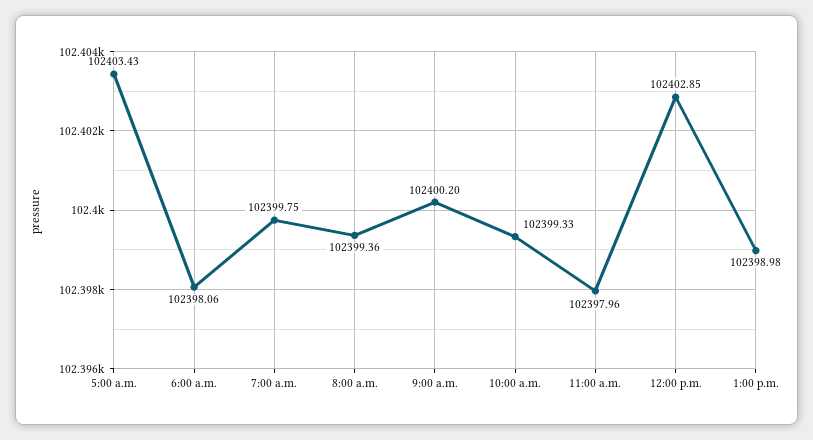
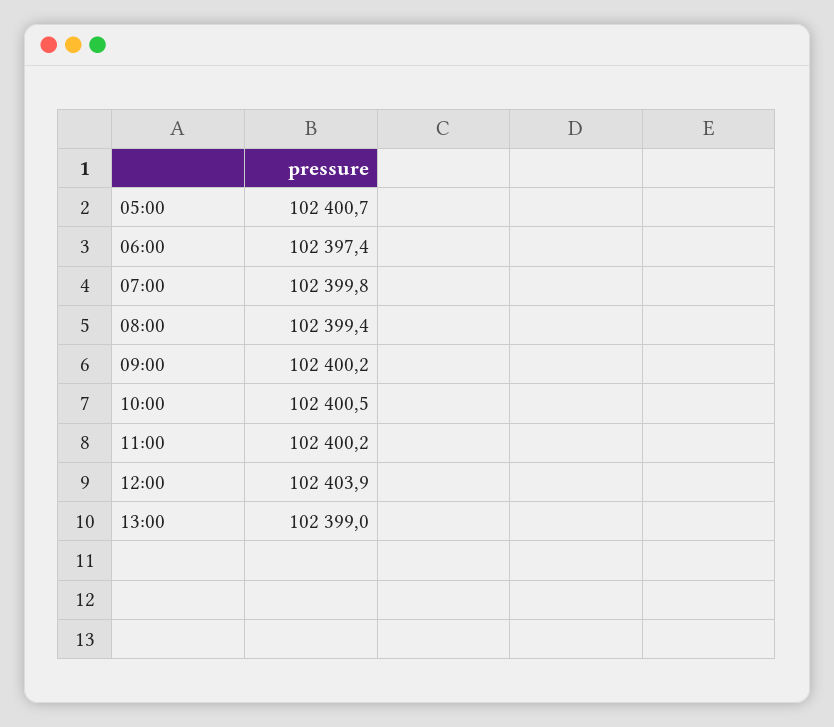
  {
-   "5:00 a.m.": 102403.43,
+   "5:00 a.m.": 102400.7,
-   "6:00 a.m.": 102398.06,
+   "6:00 a.m.": 102397.4,
    "7:00 a.m.": 102399.75,
    "8:00 a.m.": 102399.36,
    "9:00 a.m.": 102400.2,
-   "10:00 a.m.": 102399.33,
+   "10:00 a.m.": 102400.5,
-   "11:00 a.m.": 102397.96,
+   "11:00 a.m.": 102400.2,
-   "12:00 p.m.": 102402.85,
+   "12:00 p.m.": 102403.9,
    "1:00 p.m.": 102398.98
  }

